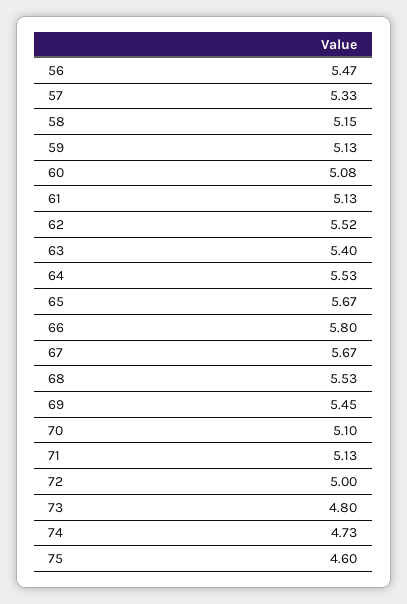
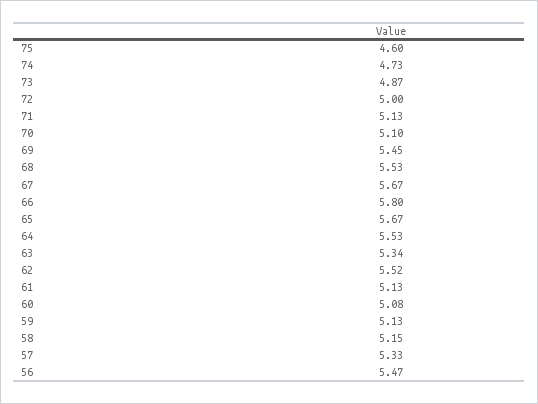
  {
    "56": 5.47,
    "57": 5.33,
    "58": 5.15,
    "59": 5.13,
    "60": 5.08,
    "61": 5.13,
    "62": 5.52,
-   "63": 5.4,
+   "63": 5.34,
    "64": 5.53,
    "65": 5.67,
    "66": 5.8,
    "67": 5.67,
    "68": 5.53,
    "69": 5.45,
    "70": 5.1,
    "71": 5.13,
    "72": 5,
-   "73": 4.8,
+   "73": 4.87,
    "74": 4.73,
    "75": 4.6
  }

